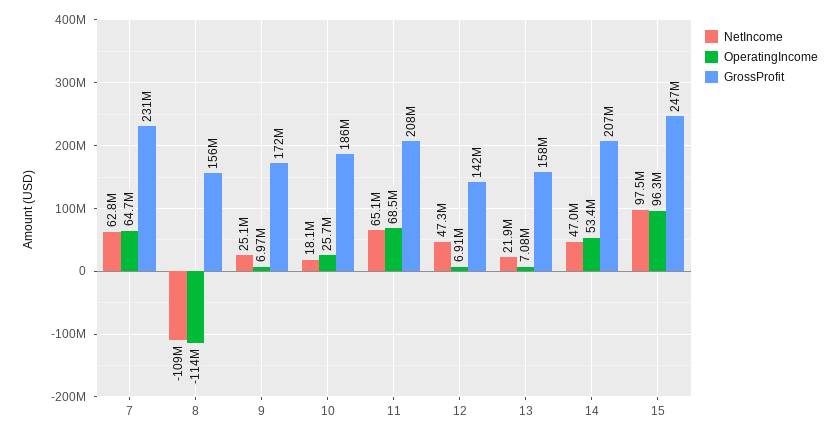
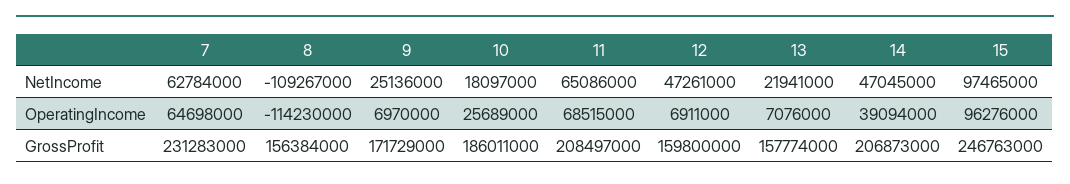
  {
    "NetIncome": {
      "7": 62784000,
      "8": -109267000,
      "9": 25136000,
      "10": 18097000,
      "11": 65086000,
      "12": 47261000,
      "13": 21941000,
      "14": 47045000,
      "15": 97465000
    },
    "OperatingIncome": {
      "7": 64698000,
      "8": -114230000,
      "9": 6970000,
      "10": 25689000,
      "11": 68515000,
      "12": 6911000,
      "13": 7076000,
-     "14": 53400000,
+     "14": 39094000,
      "15": 96276000
    },
    "GrossProfit": {
      "7": 231283000,
      "8": 156384000,
      "9": 171729000,
      "10": 186011000,
      "11": 208497000,
-     "12": 142000000,
+     "12": 159800000,
      "13": 157774000,
      "14": 206873000,
      "15": 246763000
    }
  }

